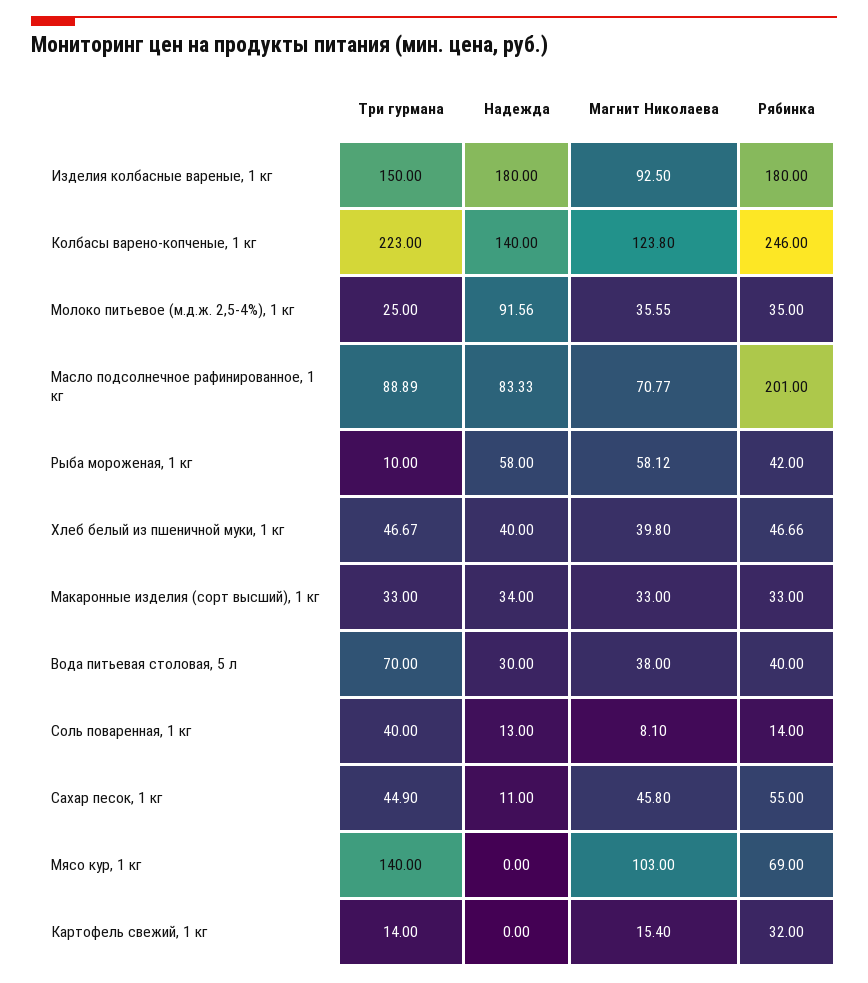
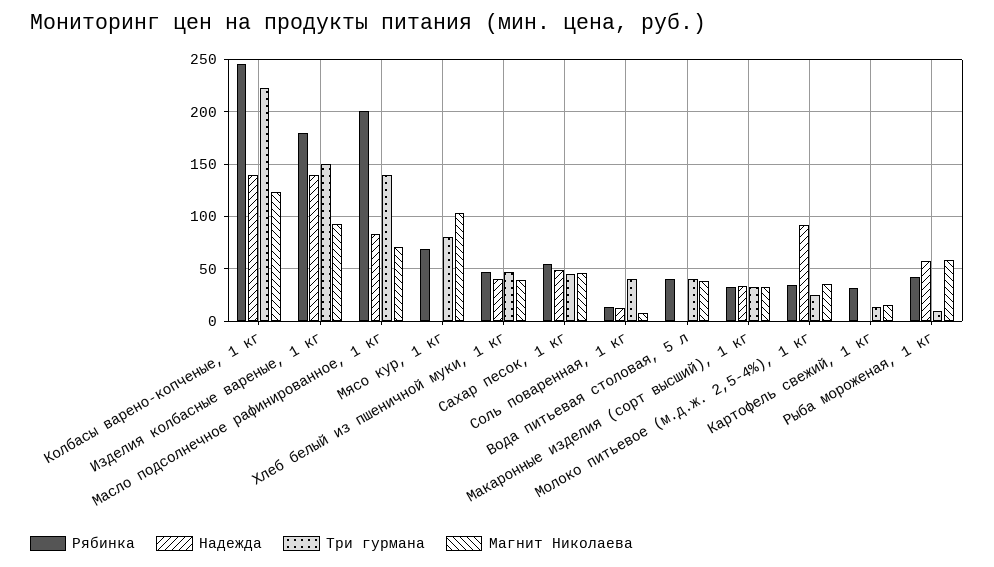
  {
    "Три гурмана": {
      "Изделия колбасные вареные, 1 кг": 150,
      "Колбасы варено-копченые, 1 кг": 223,
      "Молоко питьевое (м.д.ж. 2,5-4%), 1 кг": 25,
-     "Масло подсолнечное рафинированное, 1 кг": 88.89,
+     "Масло подсолнечное рафинированное, 1 кг": 140,
      "Рыба мороженая, 1 кг": 10,
      "Хлеб белый из пшеничной муки, 1 кг": 46.67,
      "Макаронные изделия (сорт высший), 1 кг": 33,
-     "Вода питьевая столовая, 5 л": 70,
+     "Вода питьевая столовая, 5 л": 40,
      "Соль поваренная, 1 кг": 40,
      "Сахар песок, 1 кг": 44.9,
-     "Мясо кур, 1 кг": 140,
+     "Мясо кур, 1 кг": 80,
      "Картофель свежий, 1 кг": 14
    },
    "Надежда": {
-     "Изделия колбасные вареные, 1 кг": 180,
+     "Изделия колбасные вареные, 1 кг": 140,
      "Колбасы варено-копченые, 1 кг": 140,
      "Молоко питьевое (м.д.ж. 2,5-4%), 1 кг": 91.56,
      "Масло подсолнечное рафинированное, 1 кг": 83.33,
      "Рыба мороженая, 1 кг": 58,
      "Хлеб белый из пшеничной муки, 1 кг": 40,
      "Макаронные изделия (сорт высший), 1 кг": 34,
-     "Вода питьевая столовая, 5 л": 30,
+     "Вода питьевая столовая, 5 л": 0,
      "Соль поваренная, 1 кг": 13,
-     "Сахар песок, 1 кг": 11,
+     "Сахар песок, 1 кг": 50,
      "Мясо кур, 1 кг": 0,
      "Картофель свежий, 1 кг": 0
    },
    "Магнит Николаева": {
      "Изделия колбасные вареные, 1 кг": 92.5,
      "Колбасы варено-копченые, 1 кг": 123.8,
      "Молоко питьевое (м.д.ж. 2,5-4%), 1 кг": 35.55,
      "Масло подсолнечное рафинированное, 1 кг": 70.77,
      "Рыба мороженая, 1 кг": 58.12,
      "Хлеб белый из пшеничной муки, 1 кг": 39.8,
      "Макаронные изделия (сорт высший), 1 кг": 33,
      "Вода питьевая столовая, 5 л": 38,
      "Соль поваренная, 1 кг": 8.1,
      "Сахар песок, 1 кг": 45.8,
      "Мясо кур, 1 кг": 103,
      "Картофель свежий, 1 кг": 15.4
    },
    "Рябинка": {
      "Изделия колбасные вареные, 1 кг": 180,
      "Колбасы варено-копченые, 1 кг": 246,
      "Молоко питьевое (м.д.ж. 2,5-4%), 1 кг": 35,
      "Масло подсолнечное рафинированное, 1 кг": 201,
      "Рыба мороженая, 1 кг": 42,
      "Хлеб белый из пшеничной муки, 1 кг": 46.66,
      "Макаронные изделия (сорт высший), 1 кг": 33,
      "Вода питьевая столовая, 5 л": 40,
      "Соль поваренная, 1 кг": 14,
      "Сахар песок, 1 кг": 55,
      "Мясо кур, 1 кг": 69,
      "Картофель свежий, 1 кг": 32
    }
  }

